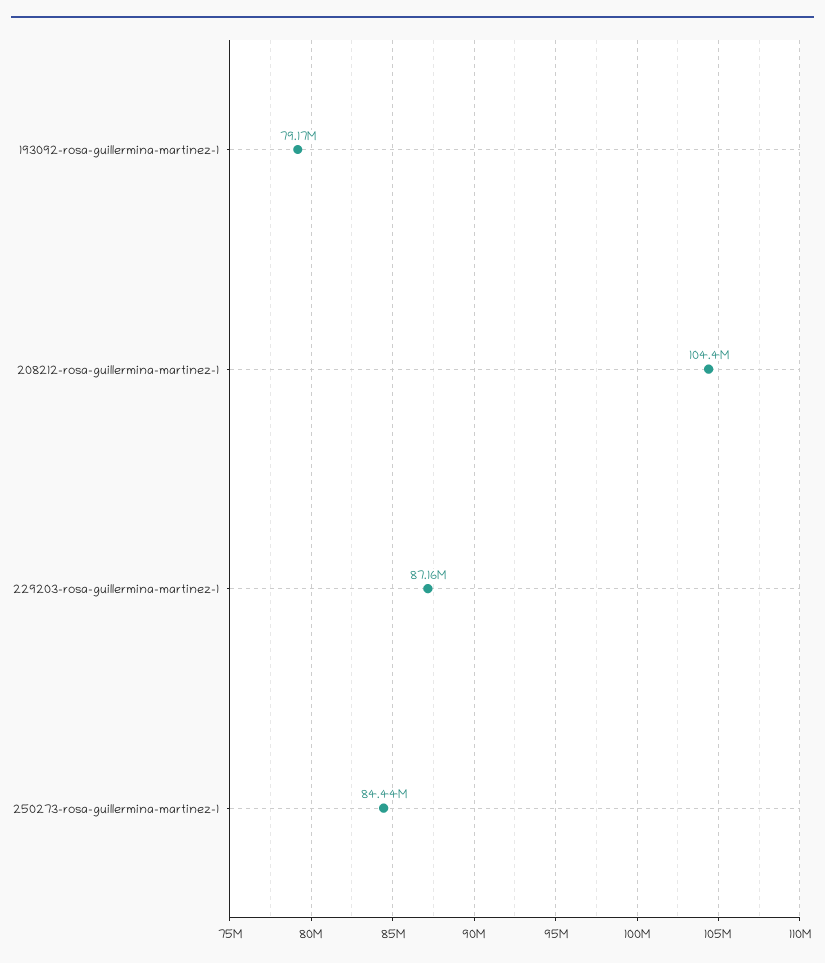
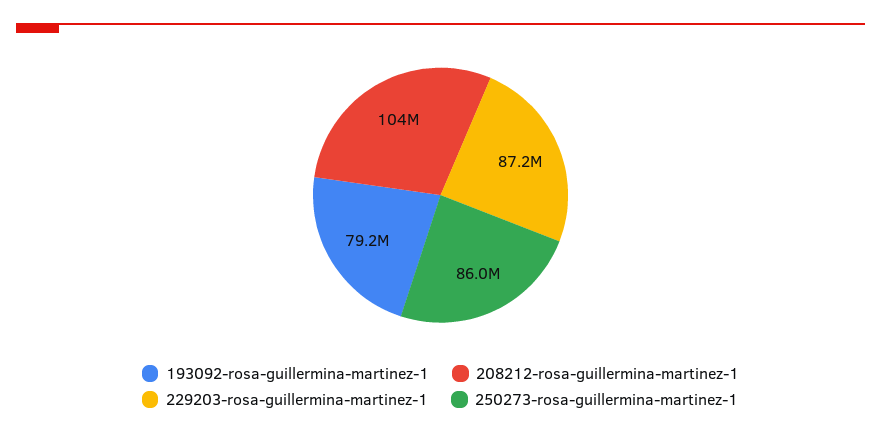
  {
    "193092-rosa-guillermina-martinez-1": 79170000,
    "208212-rosa-guillermina-martinez-1": 104400000,
    "229203-rosa-guillermina-martinez-1": 87160000,
-   "250273-rosa-guillermina-martinez-1": 84440000
+   "250273-rosa-guillermina-martinez-1": 86000000
  }

